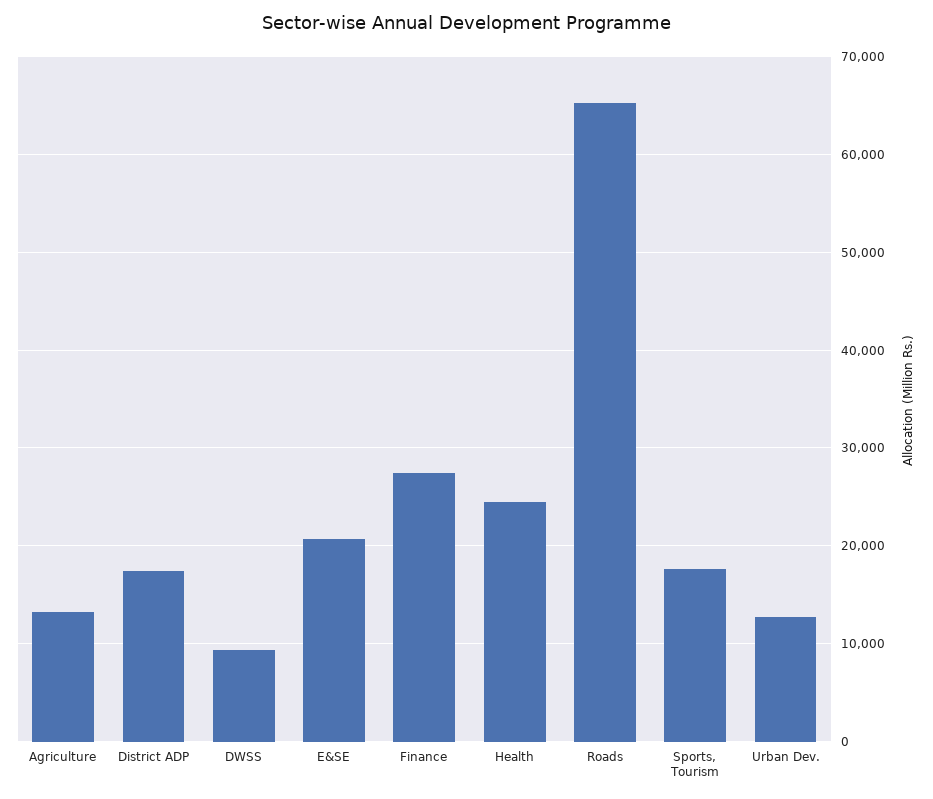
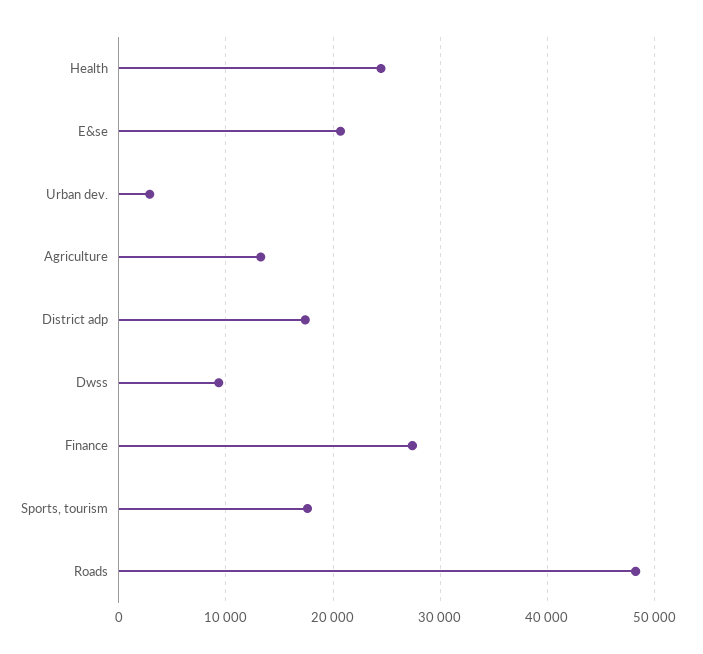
  {
    "Agriculture": 13000,
    "District ADP": 17000,
    "DWSS": 9000,
    "E&SE": 21000,
    "Finance": 27000,
    "Health": 24000,
-   "Roads": 65000,
+   "Roads": 48000,
    "Sports, Tourism": 18000,
-   "Urban Dev.": 13000
+   "Urban Dev.": 3000
  }

